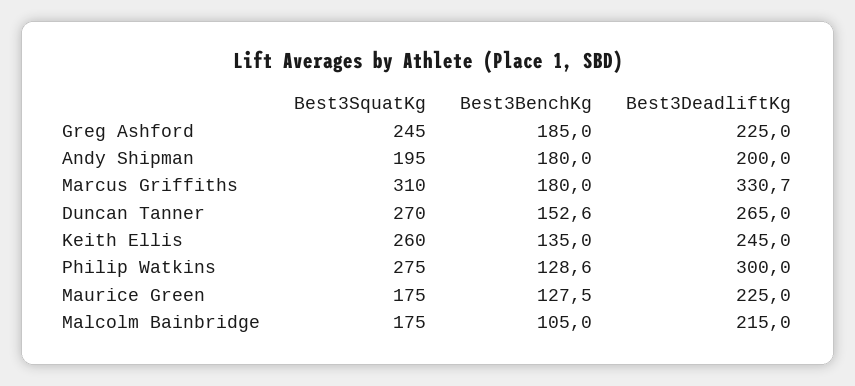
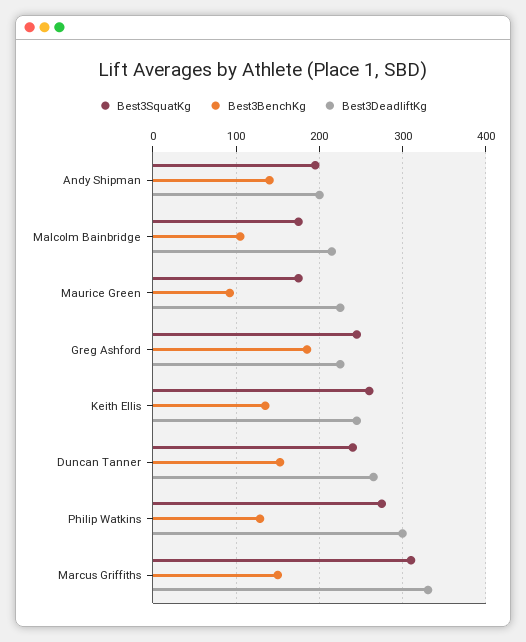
  {
    "Best3SquatKg": {
      "Greg Ashford": 245,
      "Andy Shipman": 195,
      "Marcus Griffiths": 310,
-     "Duncan Tanner": 270,
+     "Duncan Tanner": 240,
      "Keith Ellis": 260,
      "Philip Watkins": 275,
      "Maurice Green": 175,
      "Malcolm Bainbridge": 175
    },
    "Best3BenchKg": {
      "Greg Ashford": 185,
-     "Andy Shipman": 180,
+     "Andy Shipman": 140,
-     "Marcus Griffiths": 180,
+     "Marcus Griffiths": 150,
      "Duncan Tanner": 152.6,
      "Keith Ellis": 135,
      "Philip Watkins": 128.6,
-     "Maurice Green": 127.5,
+     "Maurice Green": 90,
      "Malcolm Bainbridge": 105
    },
    "Best3DeadliftKg": {
      "Greg Ashford": 225,
      "Andy Shipman": 200,
      "Marcus Griffiths": 330.7,
      "Duncan Tanner": 265,
      "Keith Ellis": 245,
      "Philip Watkins": 300,
      "Maurice Green": 225,
      "Malcolm Bainbridge": 215
    }
  }

